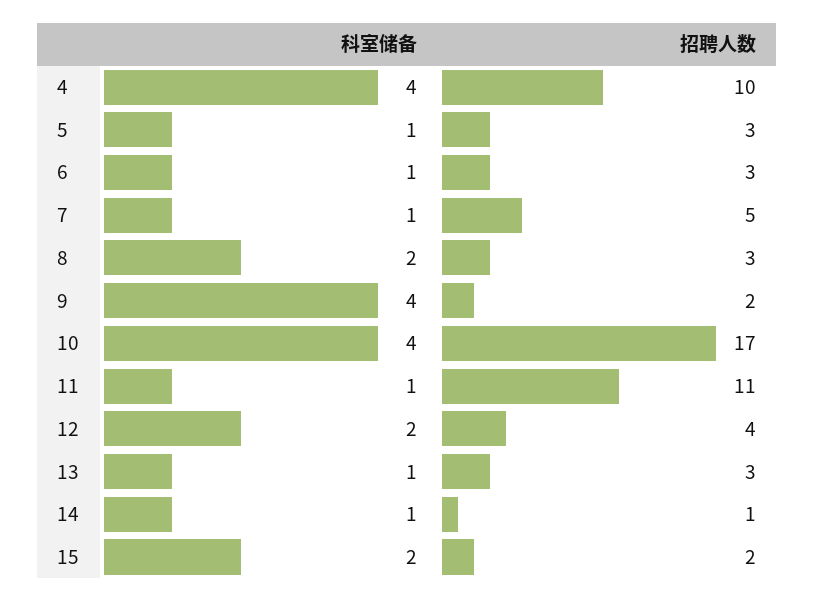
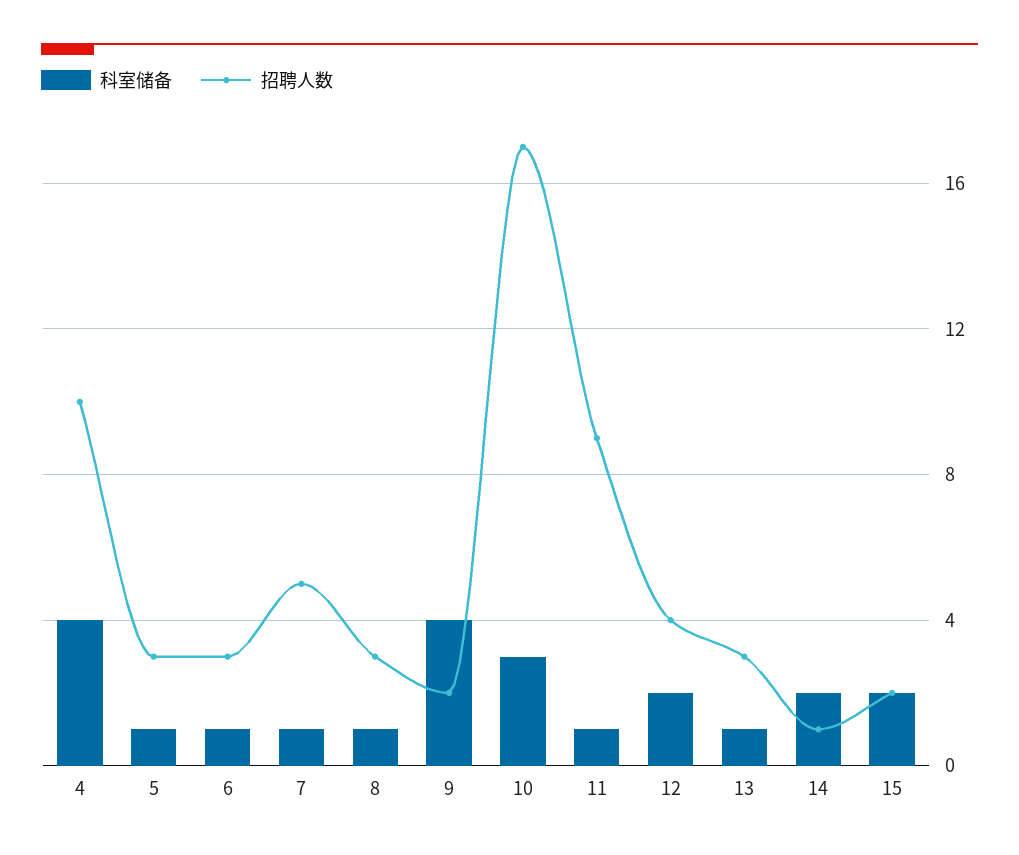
  {
    "科室储备": {
      "4": 4,
      "5": 1,
      "6": 1,
      "7": 1,
-     "8": 2,
+     "8": 1,
      "9": 4,
-     "10": 4,
+     "10": 3,
      "11": 1,
      "12": 2,
      "13": 1,
-     "14": 1,
+     "14": 2,
      "15": 2
    },
    "招聘人数": {
      "4": 10,
      "5": 3,
      "6": 3,
      "7": 5,
      "8": 3,
      "9": 2,
      "10": 17,
-     "11": 11,
+     "11": 9,
      "12": 4,
      "13": 3,
      "14": 1,
      "15": 2
    }
  }

